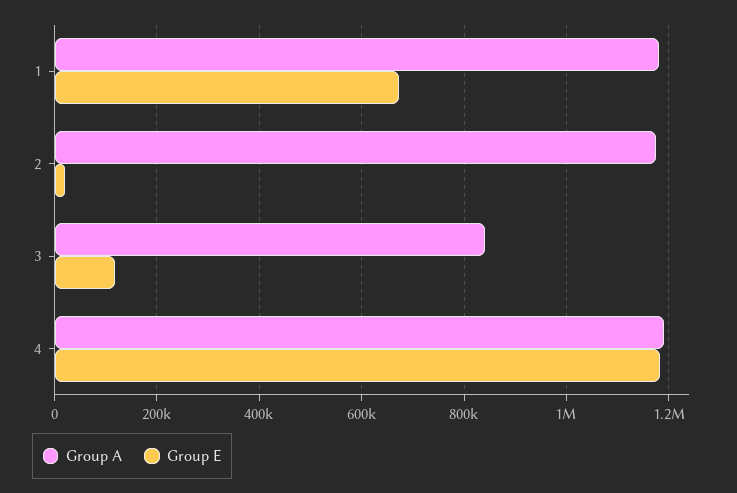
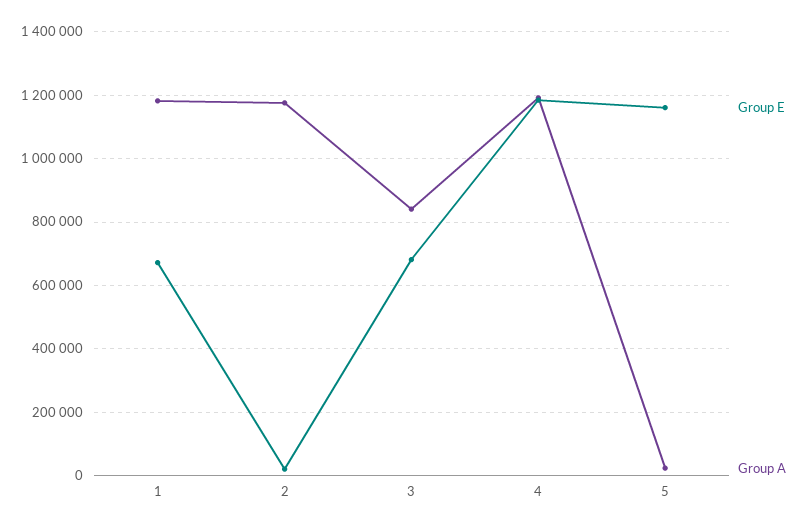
  {
    "Group A": {
      "1": 1180000,
      "2": 1180000,
      "3": 840000,
-     "4": 1200000
+     "4": 1200000,
+     "5": 20000
    },
    "Group E": {
      "1": 680000,
      "2": 20000,
-     "3": 120000,
+     "3": 680000,
-     "4": 1180000
+     "4": 1180000,
+     "5": 1160000
    }
  }

